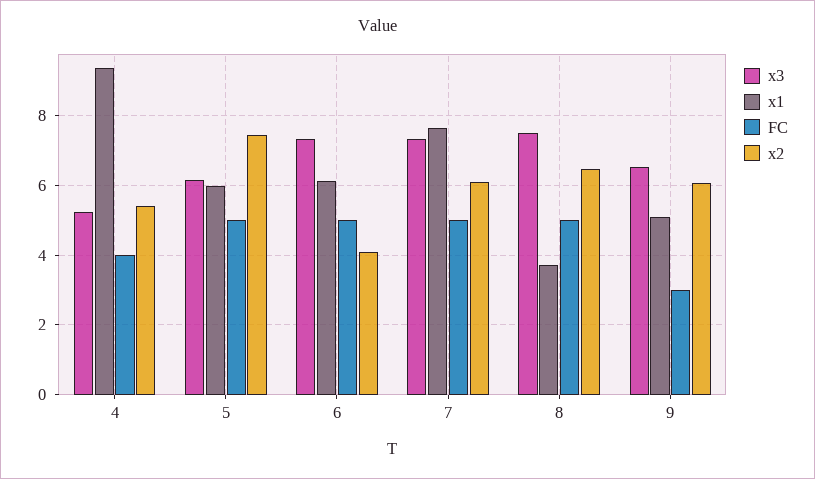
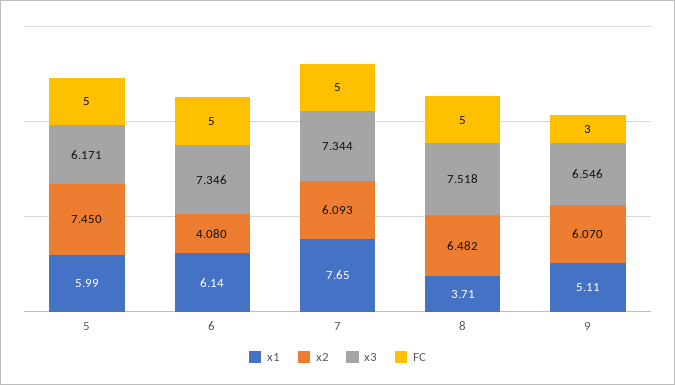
  {
    "x3": {
-     "4": 5.2,
      "5": 6.171,
      "6": 7.346,
      "7": 7.344,
      "8": 7.518,
      "9": 6.546
    },
    "x1": {
-     "4": 9.4,
      "5": 5.99,
      "6": 6.14,
      "7": 7.65,
      "8": 3.71,
      "9": 5.11
    },
    "FC": {
-     "4": 4,
      "5": 5,
      "6": 5,
      "7": 5,
      "8": 5,
      "9": 3
    },
    "x2": {
-     "4": 5.4,
      "5": 7.45,
      "6": 4.08,
      "7": 6.093,
      "8": 6.482,
      "9": 6.07
    }
  }

